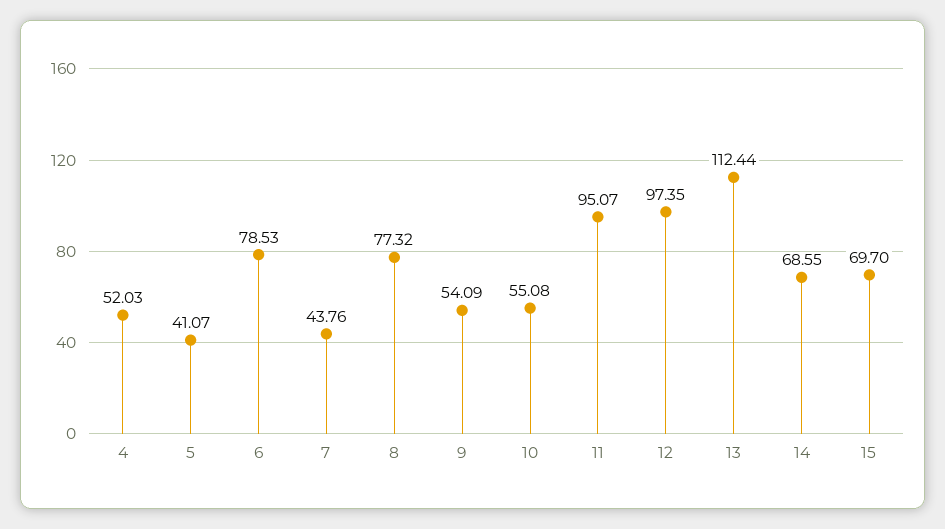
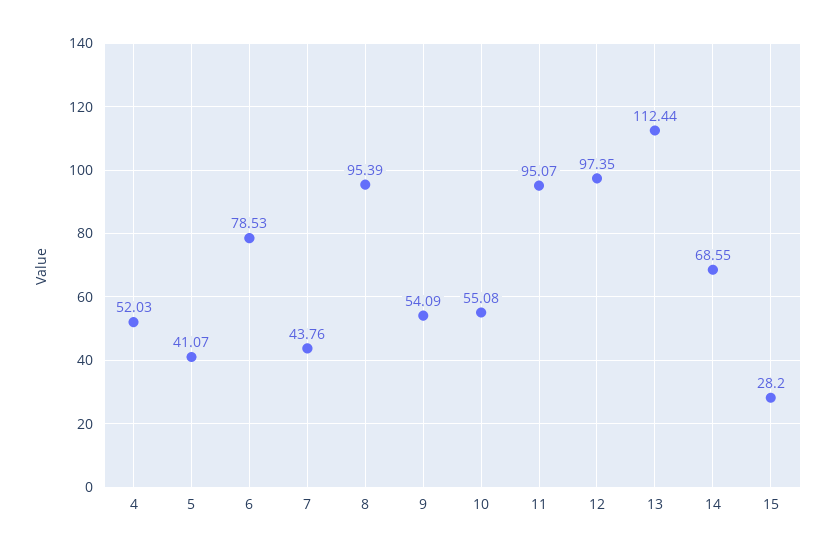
  {
    "4": 52.03,
    "5": 41.07,
    "6": 78.53,
    "7": 43.76,
-   "8": 77.32,
+   "8": 95.39,
    "9": 54.09,
    "10": 55.08,
    "11": 95.07,
    "12": 97.35,
    "13": 112.44,
    "14": 68.55,
-   "15": 69.7
+   "15": 28.2
  }

